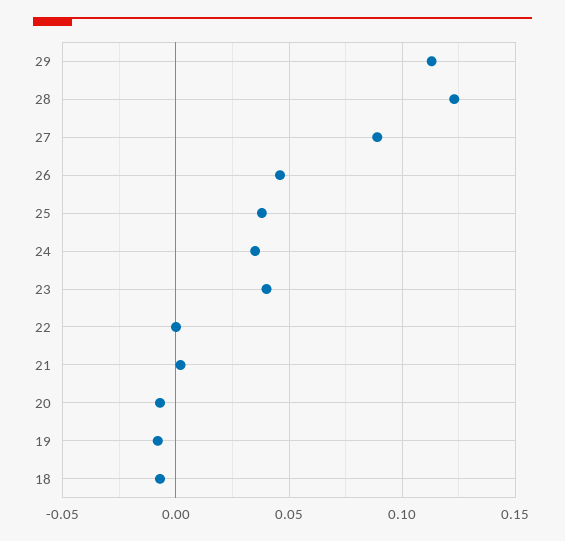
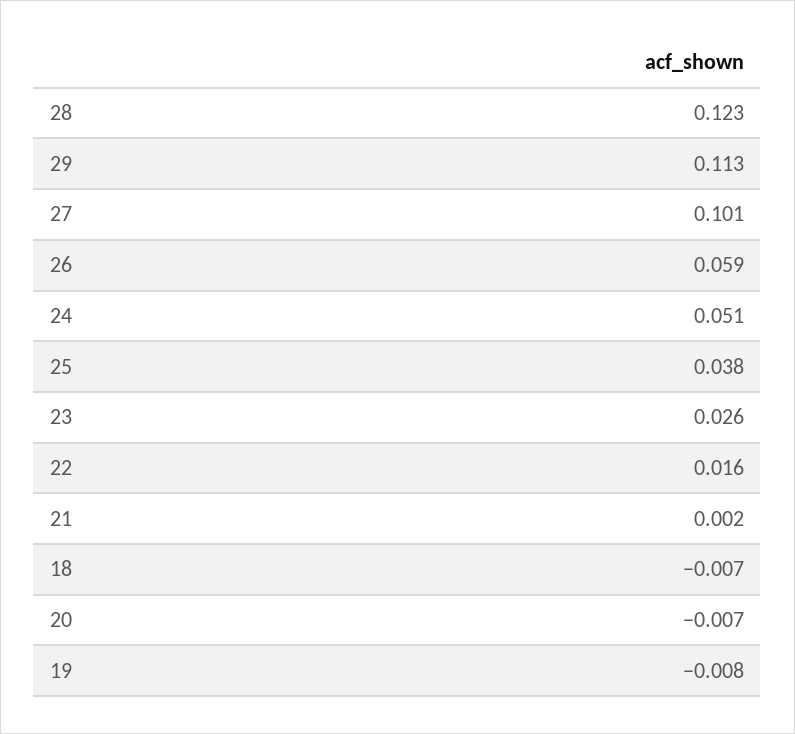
  {
    "29": 0.113,
    "28": 0.123,
-   "27": 0.09,
+   "27": 0.101,
-   "26": 0.045,
+   "26": 0.059,
    "25": 0.038,
-   "24": 0.035,
+   "24": 0.051,
-   "23": 0.04,
+   "23": 0.026,
-   "22": 0,
+   "22": 0.016,
    "21": 0.002,
    "20": -0.007,
    "19": -0.008,
    "18": -0.007
  }

